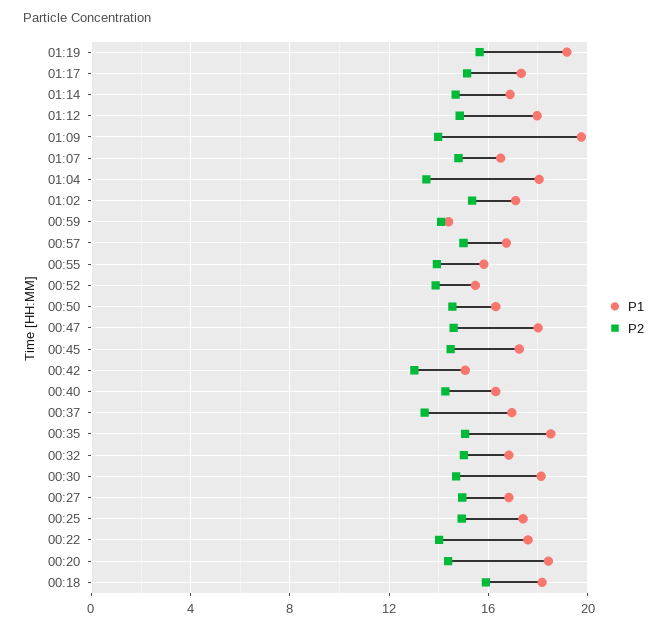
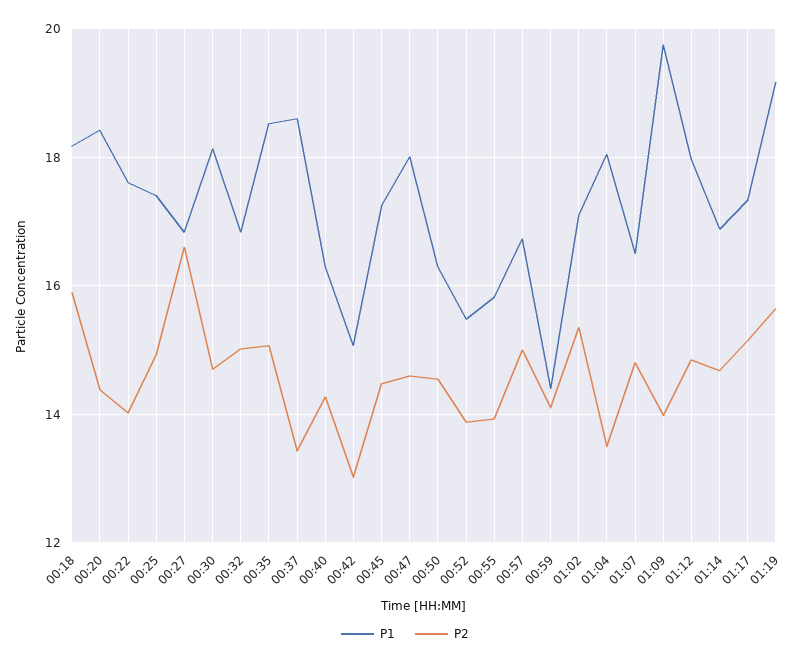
  {
    "P1": {
      "01:19": 19.2,
      "01:17": 17.4,
      "01:14": 16.8,
      "01:12": 18,
      "01:09": 19.8,
      "01:07": 16.6,
      "01:04": 18,
      "01:02": 17.2,
      "00:59": 14.4,
      "00:57": 16.8,
      "00:55": 15.8,
      "00:52": 15.4,
      "00:50": 16.4,
      "00:47": 18,
      "00:45": 17.2,
      "00:42": 15,
      "00:40": 16.4,
-     "00:37": 17,
+     "00:37": 18.6,
      "00:35": 18.6,
      "00:32": 16.8,
      "00:30": 18.2,
      "00:27": 16.8,
      "00:25": 17.4,
      "00:22": 17.6,
      "00:20": 18.4,
      "00:18": 18.2
    },
    "P2": {
      "01:19": 15.6,
      "01:17": 15.2,
      "01:14": 14.6,
      "01:12": 14.8,
      "01:09": 14,
      "01:07": 14.8,
      "01:04": 13.6,
      "01:02": 15.4,
      "00:59": 14.2,
      "00:57": 15,
      "00:55": 14,
      "00:52": 13.8,
      "00:50": 14.6,
      "00:47": 14.6,
      "00:45": 14.4,
      "00:42": 13,
      "00:40": 14.2,
      "00:37": 13.4,
      "00:35": 15,
      "00:32": 15,
      "00:30": 14.8,
-     "00:27": 15,
+     "00:27": 16.6,
      "00:25": 15,
      "00:22": 14,
      "00:20": 14.4,
      "00:18": 16
    }
  }

